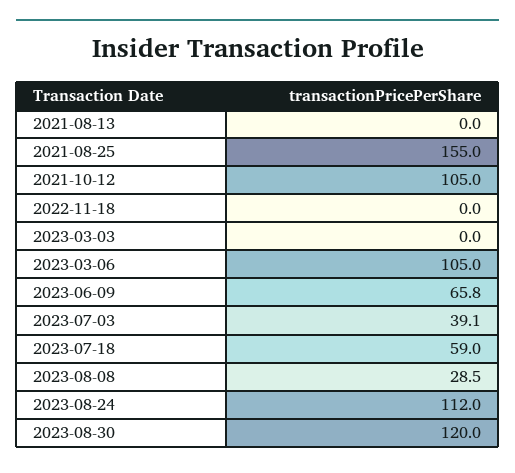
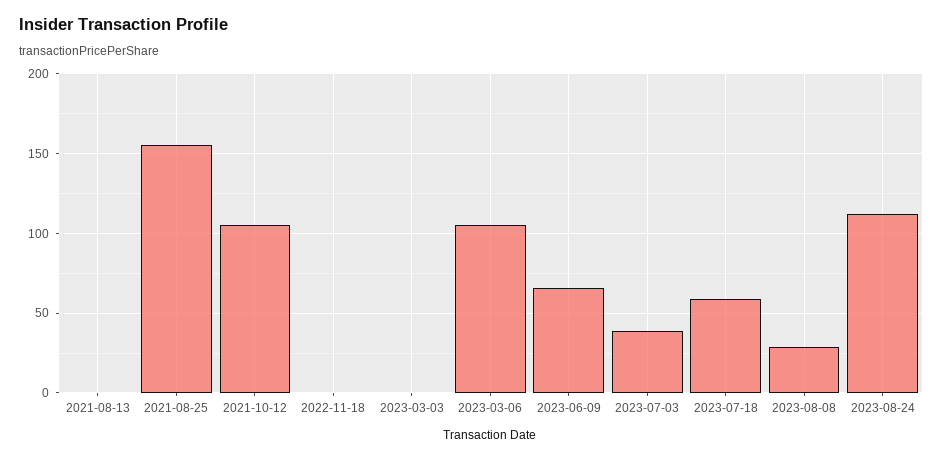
  {
    "2021-08-13": 0,
    "2021-08-25": 155,
    "2021-10-12": 105,
    "2022-11-18": 0,
    "2023-03-03": 0,
    "2023-03-06": 105,
    "2023-06-09": 65.8,
    "2023-07-03": 39.1,
    "2023-07-18": 59,
    "2023-08-08": 28.5,
-   "2023-08-24": 112,
+   "2023-08-24": 112
-   "2023-08-30": 120
  }

